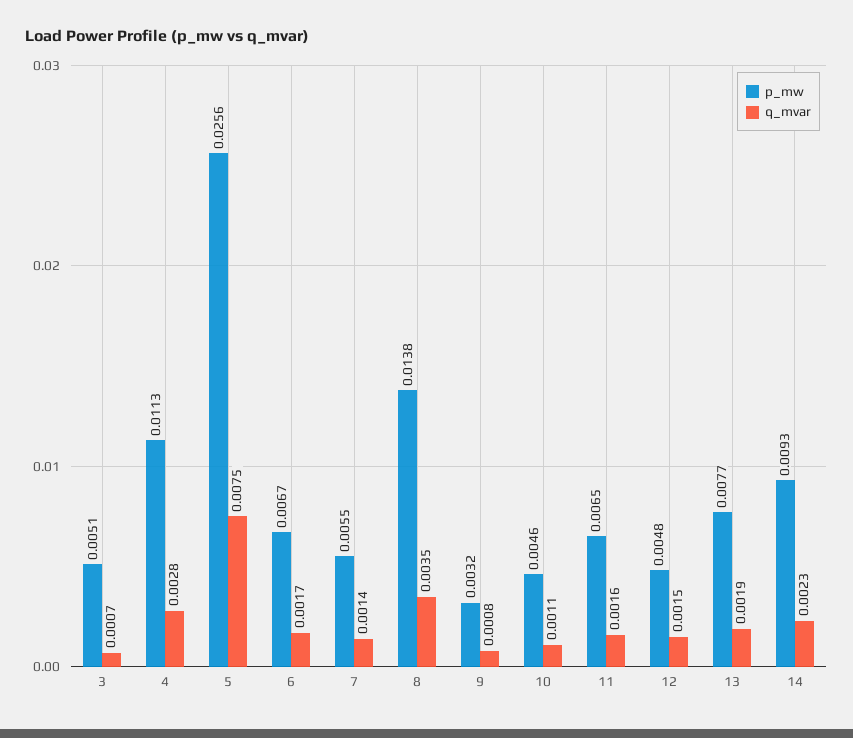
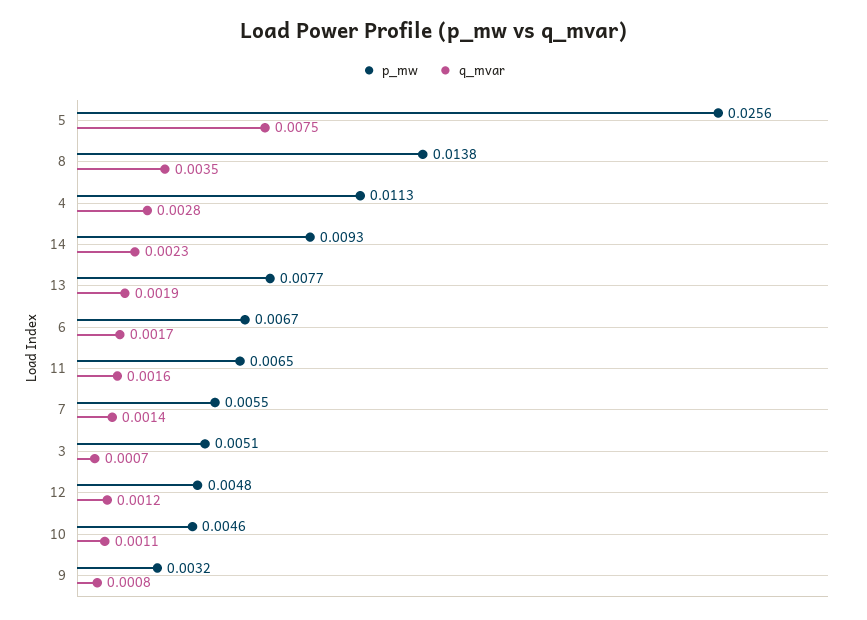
  {
    "p_mw": {
      "3": 0.0051,
      "4": 0.0113,
      "5": 0.0256,
      "6": 0.0067,
      "7": 0.0055,
      "8": 0.0138,
      "9": 0.0032,
      "10": 0.0046,
      "11": 0.0065,
      "12": 0.0048,
      "13": 0.0077,
      "14": 0.0093
    },
    "q_mvar": {
      "3": 0.0007,
      "4": 0.0028,
      "5": 0.0075,
      "6": 0.0017,
      "7": 0.0014,
      "8": 0.0035,
      "9": 0.0008,
      "10": 0.0011,
      "11": 0.0016,
-     "12": 0.0015,
+     "12": 0.0012,
      "13": 0.0019,
      "14": 0.0023
    }
  }

